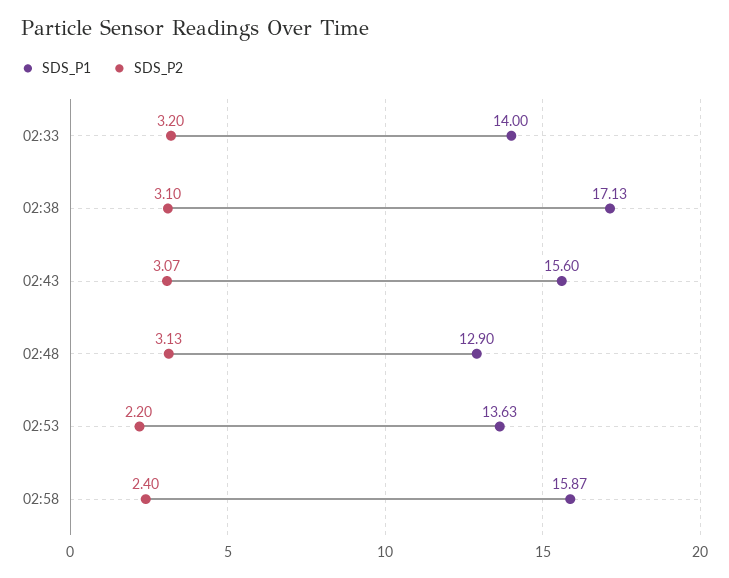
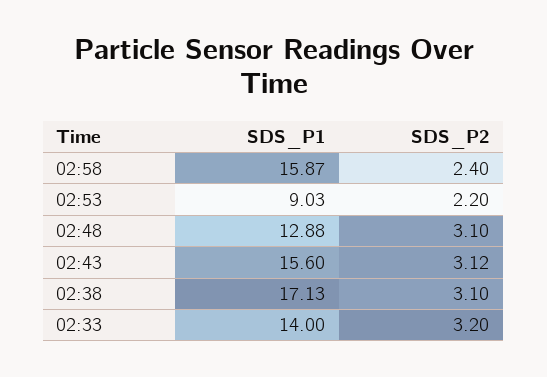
  {
    "SDS_P1": {
      "02:33": 14,
      "02:38": 17.13,
      "02:43": 15.6,
-     "02:48": 12.9,
+     "02:48": 12.88,
-     "02:53": 13.63,
+     "02:53": 9.03,
      "02:58": 15.87
    },
    "SDS_P2": {
      "02:33": 3.2,
      "02:38": 3.1,
-     "02:43": 3.07,
+     "02:43": 3.12,
-     "02:48": 3.13,
+     "02:48": 3.1,
      "02:53": 2.2,
      "02:58": 2.4
    }
  }

